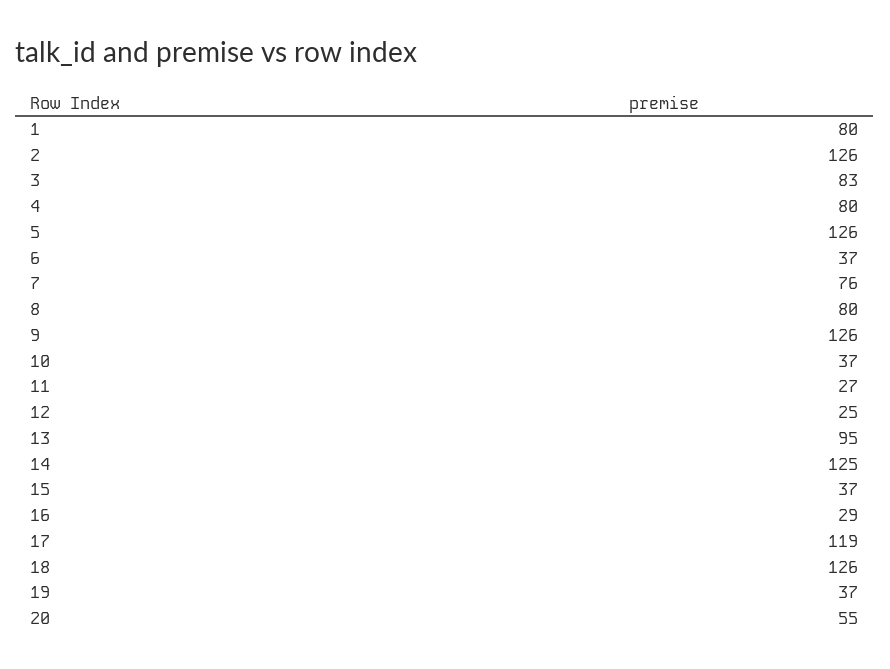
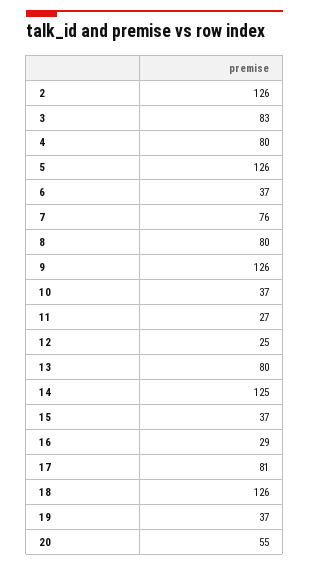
  {
-   "1": 80,
    "2": 126,
    "3": 83,
    "4": 80,
    "5": 126,
    "6": 37,
    "7": 76,
    "8": 80,
    "9": 126,
    "10": 37,
    "11": 27,
    "12": 25,
-   "13": 95,
+   "13": 80,
    "14": 125,
    "15": 37,
    "16": 29,
-   "17": 119,
+   "17": 81,
    "18": 126,
    "19": 37,
    "20": 55
  }

